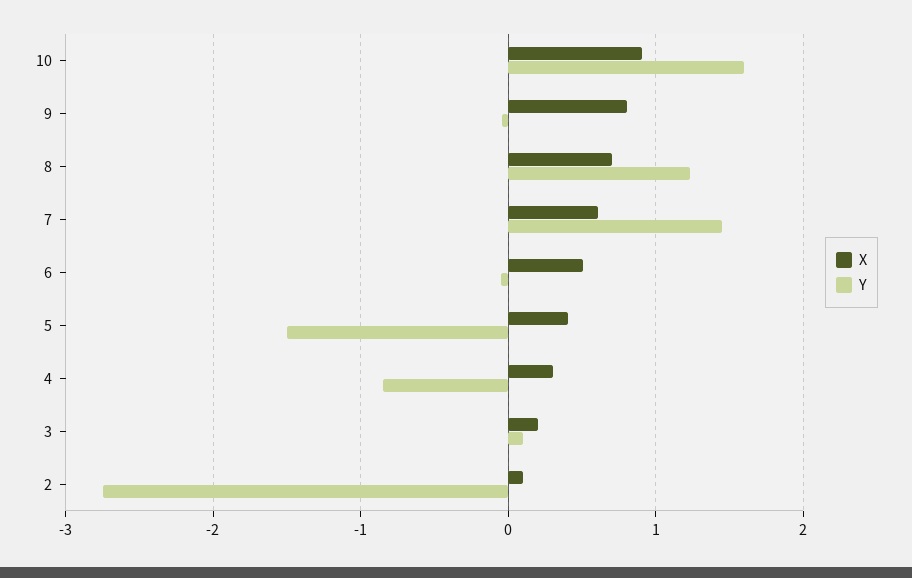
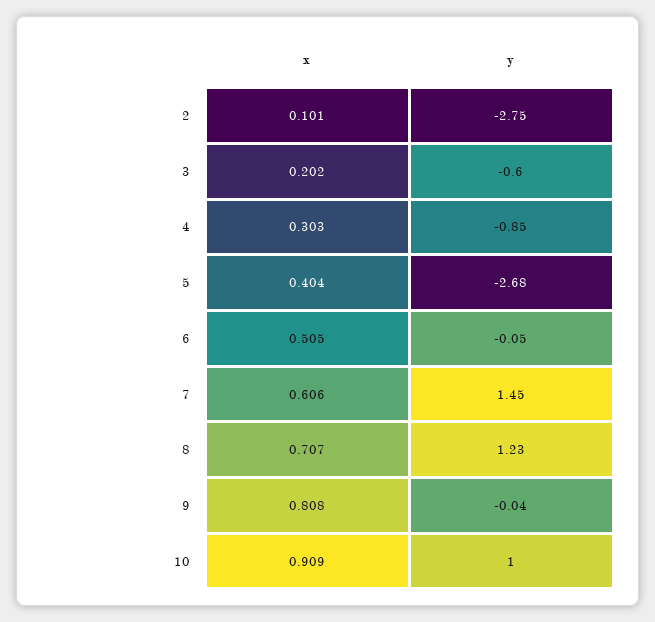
  {
    "X": {
      "10": 0.909,
      "9": 0.808,
      "8": 0.707,
      "7": 0.606,
      "6": 0.505,
      "5": 0.404,
      "4": 0.303,
      "3": 0.202,
      "2": 0.101
    },
    "Y": {
-     "10": 1.6,
+     "10": 1,
      "9": -0.04,
      "8": 1.23,
      "7": 1.45,
      "6": -0.05,
-     "5": -1.5,
+     "5": -2.68,
      "4": -0.85,
-     "3": 0.1,
+     "3": -0.6,
      "2": -2.75
    }
  }

